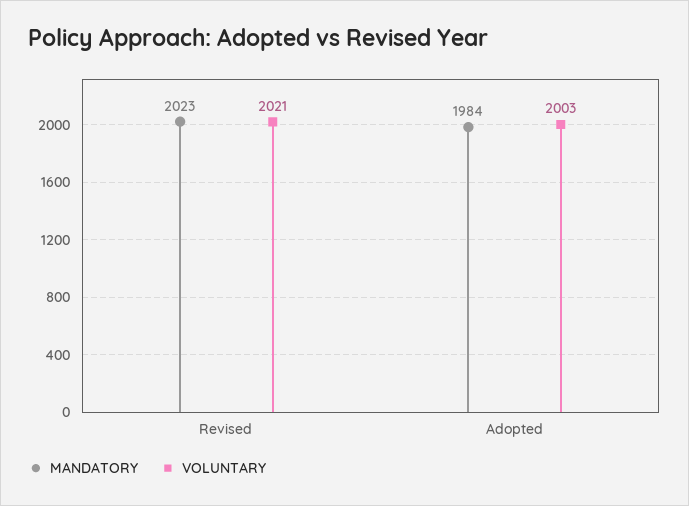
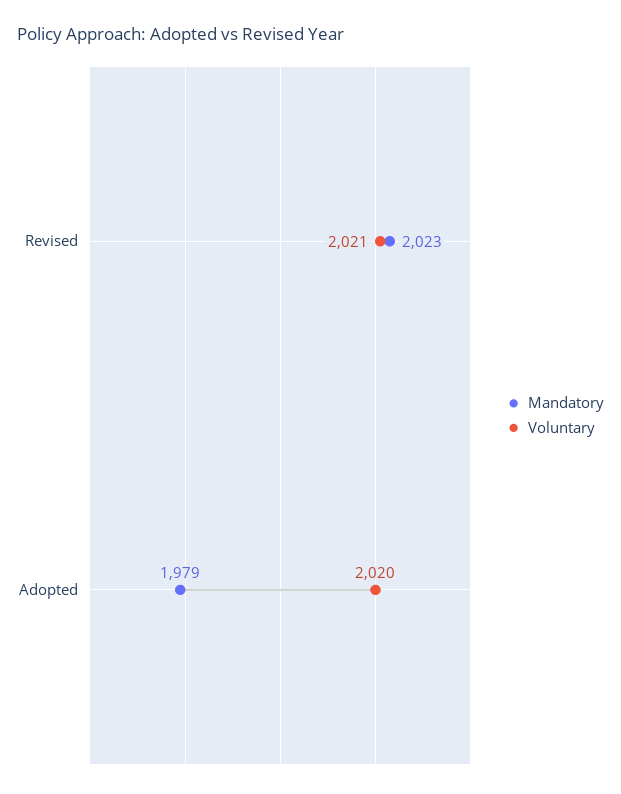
  {
    "MANDATORY": {
      "Revised": 2023,
-     "Adopted": 1984
+     "Adopted": 1979
    },
    "VOLUNTARY": {
      "Revised": 2021,
-     "Adopted": 2003
+     "Adopted": 2020
    }
  }

